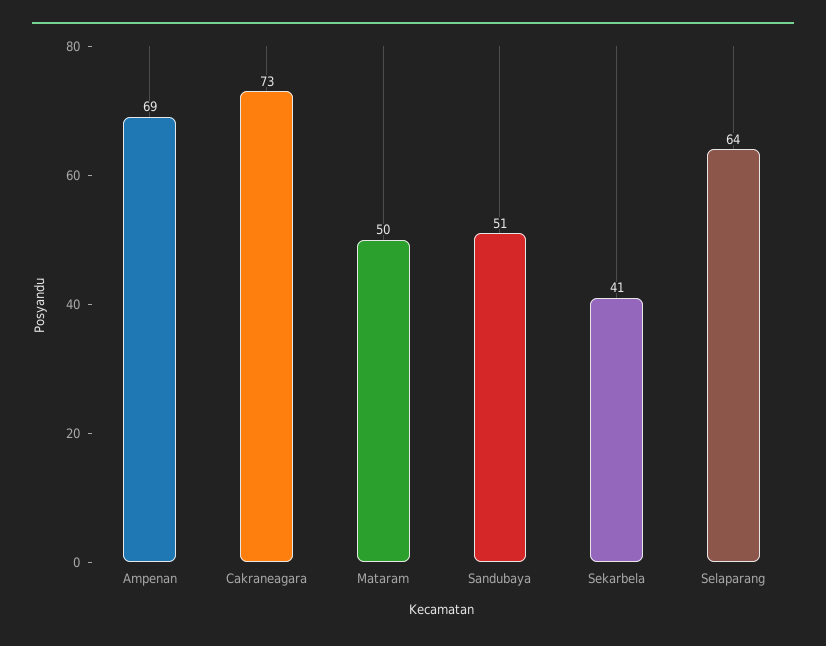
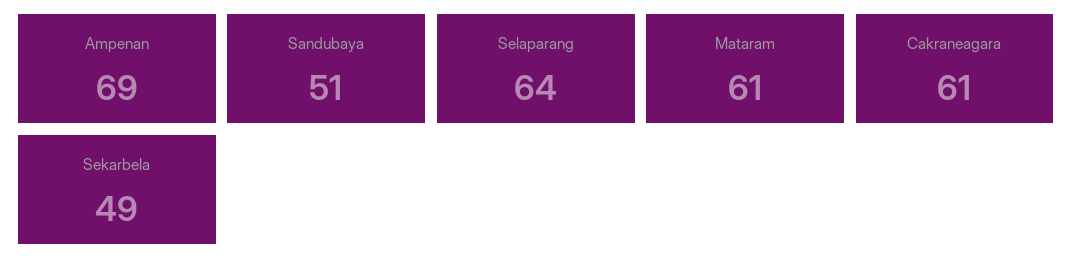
  {
    "Ampenan": 69,
-   "Cakraneagara": 73,
+   "Cakraneagara": 61,
-   "Mataram": 50,
+   "Mataram": 61,
    "Sandubaya": 51,
-   "Sekarbela": 41,
+   "Sekarbela": 49,
    "Selaparang": 64
  }

